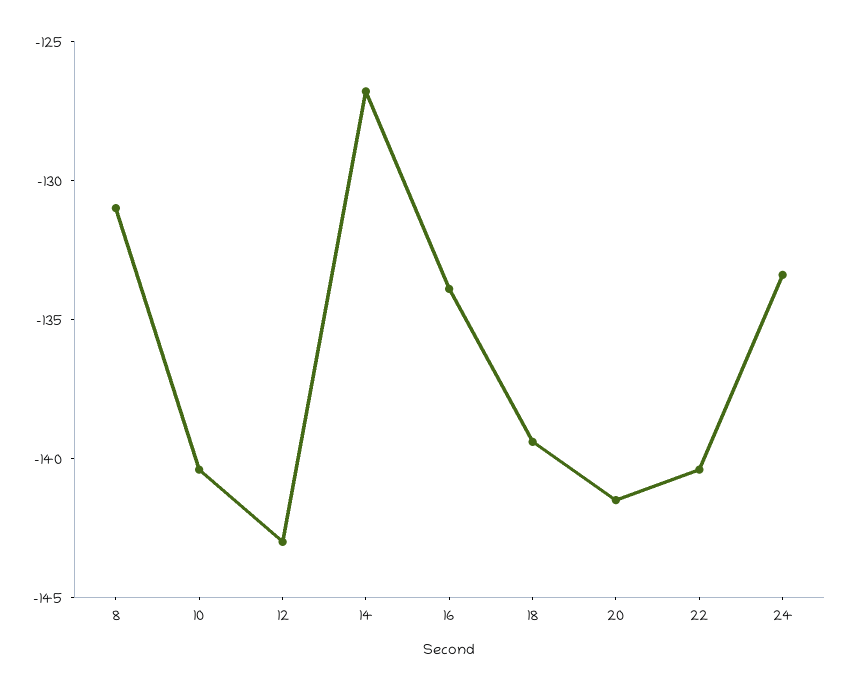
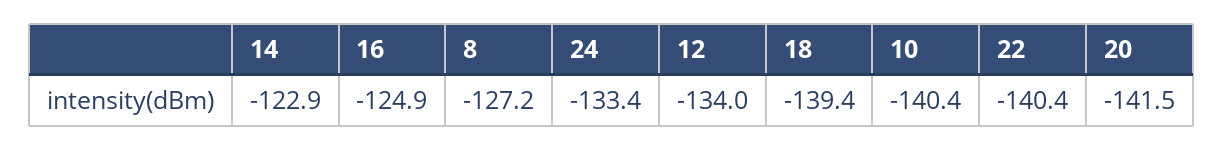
  {
-   "8": -131,
+   "8": -127.2,
    "10": -140.4,
-   "12": -143,
+   "12": -134,
-   "14": -127,
+   "14": -122.9,
-   "16": -134,
+   "16": -124.9,
    "18": -139.4,
    "20": -141.5,
    "22": -140.4,
    "24": -133.4
  }

